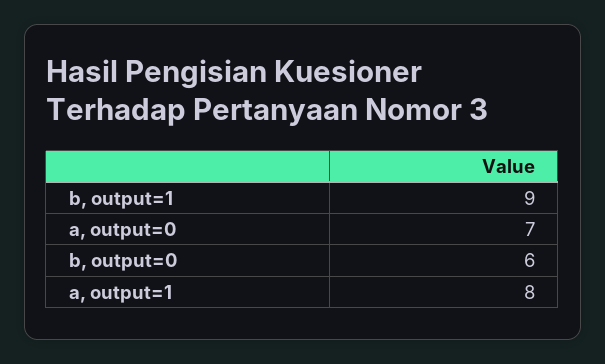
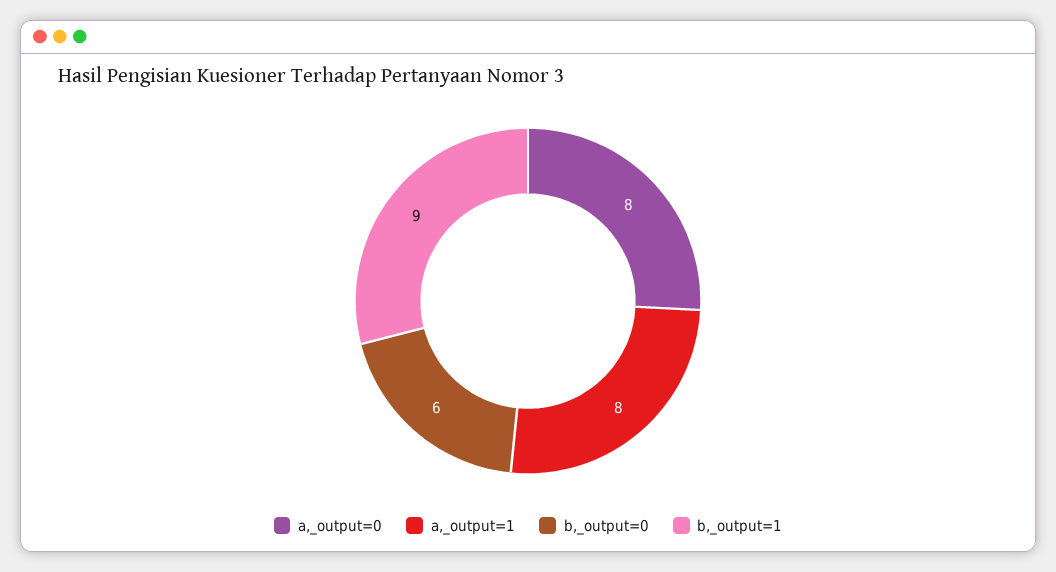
  {
    "b, output=1": 9,
-   "a, output=0": 7,
+   "a, output=0": 8,
    "b, output=0": 6,
    "a, output=1": 8
  }

